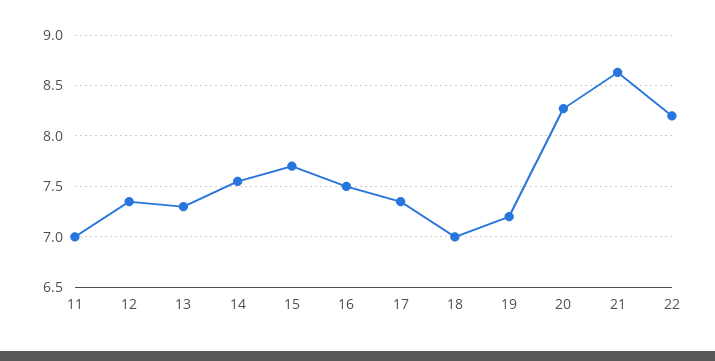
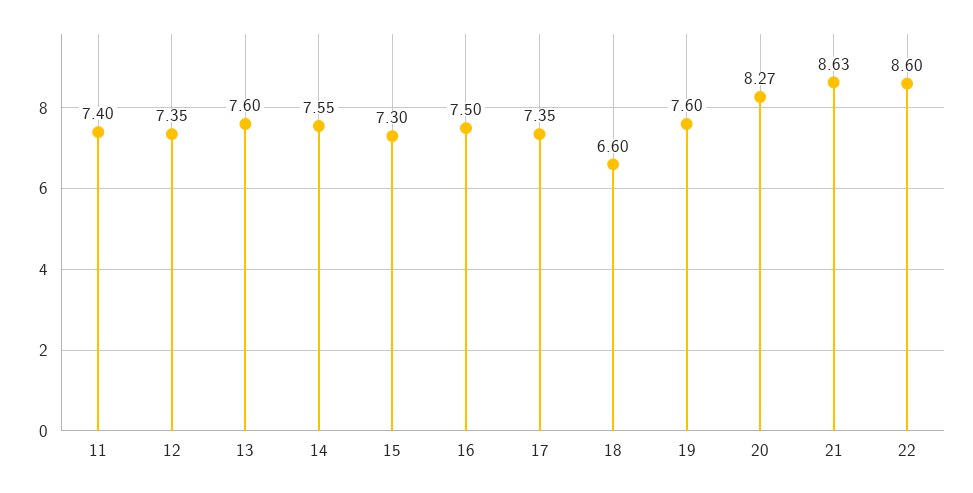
  {
-   "11": 7,
+   "11": 7.4,
    "12": 7.35,
-   "13": 7.3,
+   "13": 7.6,
    "14": 7.55,
-   "15": 7.7,
+   "15": 7.3,
    "16": 7.5,
    "17": 7.35,
-   "18": 7,
+   "18": 6.6,
-   "19": 7.2,
+   "19": 7.6,
    "20": 8.27,
    "21": 8.63,
-   "22": 8.2
+   "22": 8.6
  }

